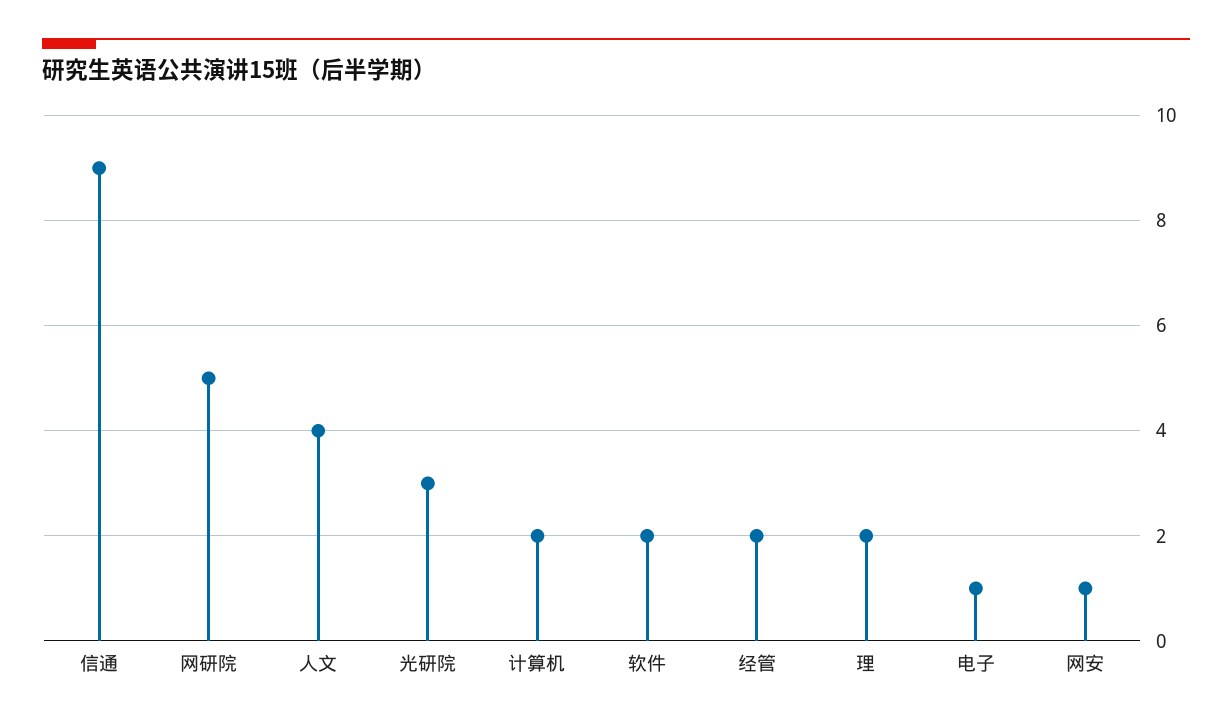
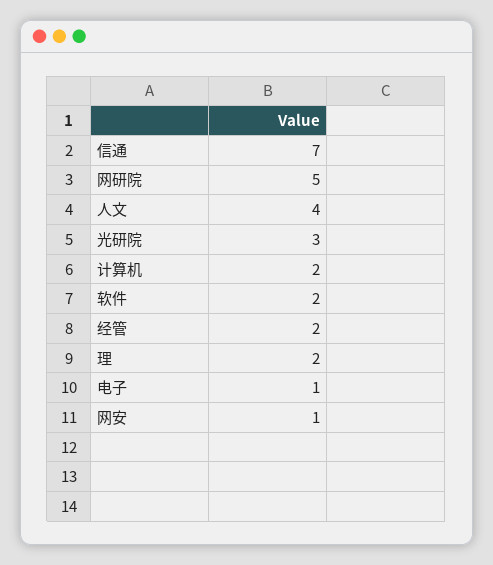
  {
-   "信通": 9,
+   "信通": 7,
    "网研院": 5,
    "人文": 4,
    "光研院": 3,
    "计算机": 2,
    "软件": 2,
    "经管": 2,
    "理": 2,
    "电子": 1,
    "网安": 1
  }

